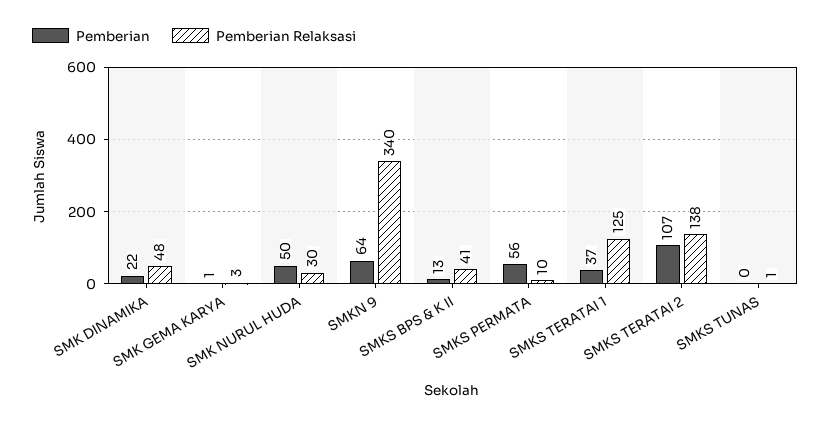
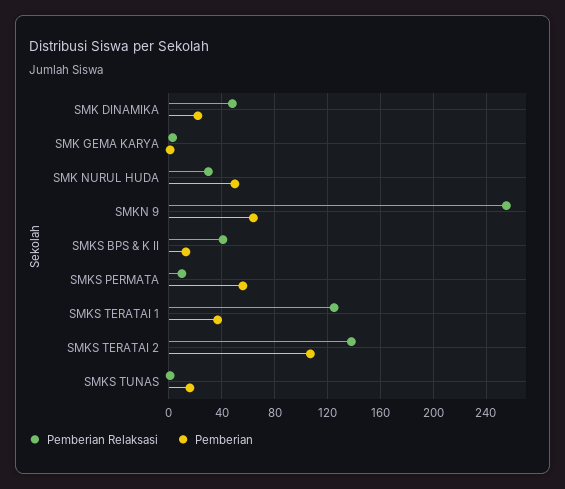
  {
    "Pemberian": {
      "SMK DINAMIKA": 22,
      "SMK GEMA KARYA": 1,
      "SMK NURUL HUDA": 50,
      "SMKN 9": 64,
      "SMKS BPS & K II": 13,
      "SMKS PERMATA": 56,
      "SMKS TERATAI 1": 37,
      "SMKS TERATAI 2": 107,
-     "SMKS TUNAS": 0
+     "SMKS TUNAS": 15
    },
    "Pemberian Relaksasi": {
      "SMK DINAMIKA": 48,
      "SMK GEMA KARYA": 3,
      "SMK NURUL HUDA": 30,
-     "SMKN 9": 340,
+     "SMKN 9": 255,
      "SMKS BPS & K II": 41,
      "SMKS PERMATA": 10,
      "SMKS TERATAI 1": 125,
      "SMKS TERATAI 2": 138,
      "SMKS TUNAS": 1
    }
  }

